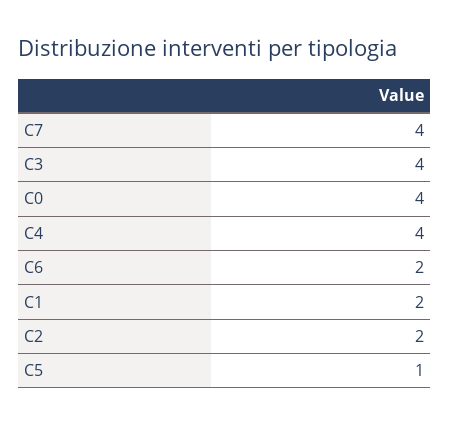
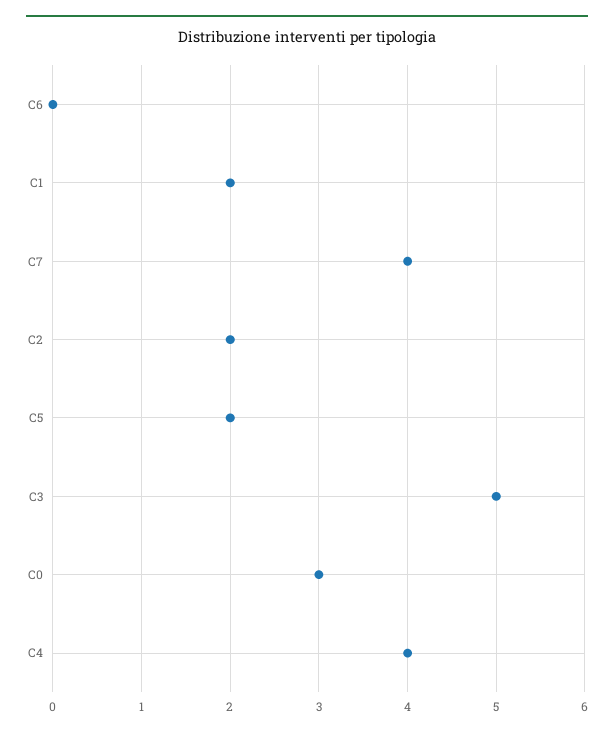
  {
    "C7": 4,
-   "C3": 4,
+   "C3": 5,
-   "C0": 4,
+   "C0": 3,
    "C4": 4,
-   "C6": 2,
+   "C6": 0,
    "C1": 2,
    "C2": 2,
-   "C5": 1
+   "C5": 2
  }

